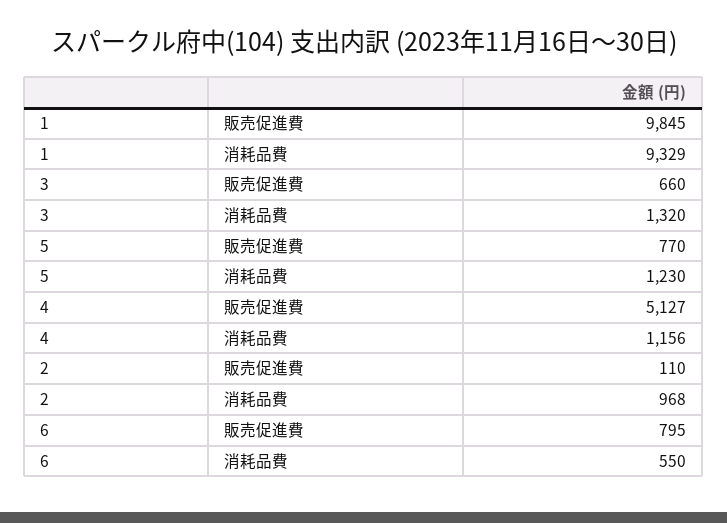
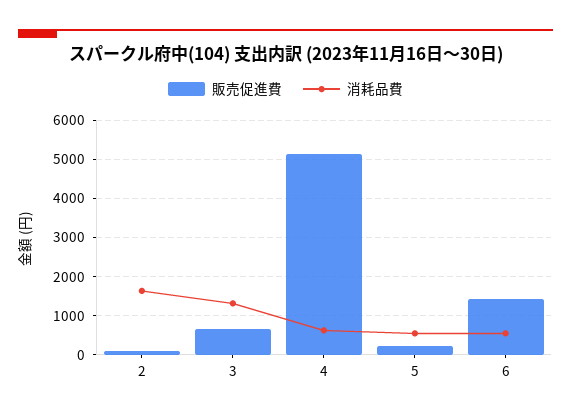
  {
    "販売促進費": {
-     "1": 9845,
      "3": 660,
-     "5": 770,
+     "5": 200,
      "4": 5127,
      "2": 110,
-     "6": 795
+     "6": 1400
    },
    "消耗品費": {
-     "1": 9329,
      "3": 1320,
-     "5": 1230,
+     "5": 600,
-     "4": 1156,
+     "4": 600,
-     "2": 968,
+     "2": 1600,
      "6": 550
    }
  }

